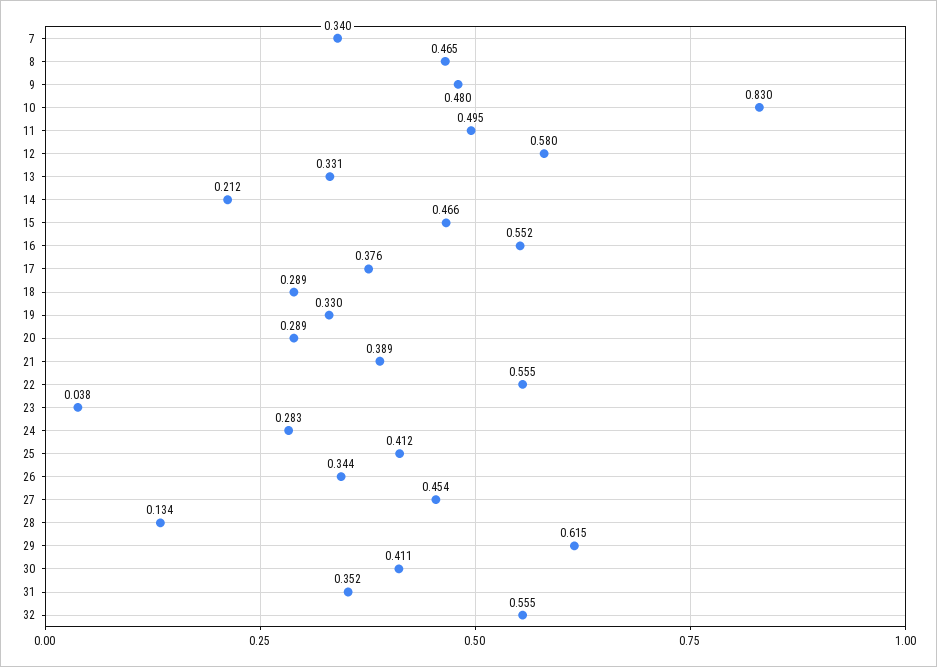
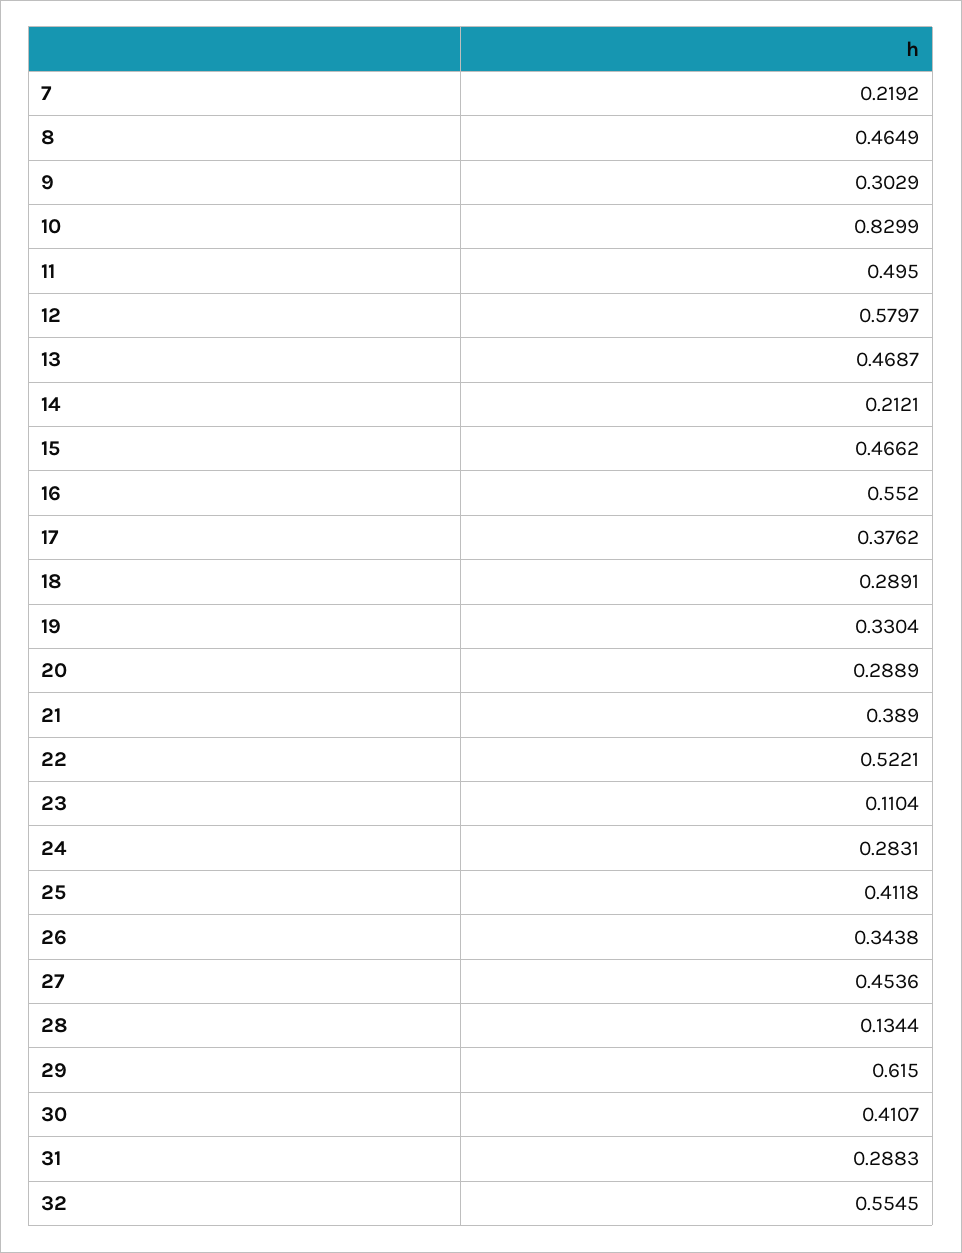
  {
-   "7": 0.34,
+   "7": 0.2192,
    "8": 0.4649,
-   "9": 0.48,
+   "9": 0.3029,
    "10": 0.8299,
    "11": 0.495,
    "12": 0.5797,
-   "13": 0.331,
+   "13": 0.4687,
    "14": 0.2121,
    "15": 0.4662,
    "16": 0.552,
    "17": 0.3762,
    "18": 0.2891,
    "19": 0.3304,
    "20": 0.2889,
    "21": 0.389,
-   "22": 0.555,
+   "22": 0.5221,
-   "23": 0.038,
+   "23": 0.1104,
    "24": 0.2831,
    "25": 0.4118,
    "26": 0.3438,
    "27": 0.4536,
    "28": 0.1344,
    "29": 0.615,
    "30": 0.4107,
-   "31": 0.352,
+   "31": 0.2883,
    "32": 0.5545
  }

